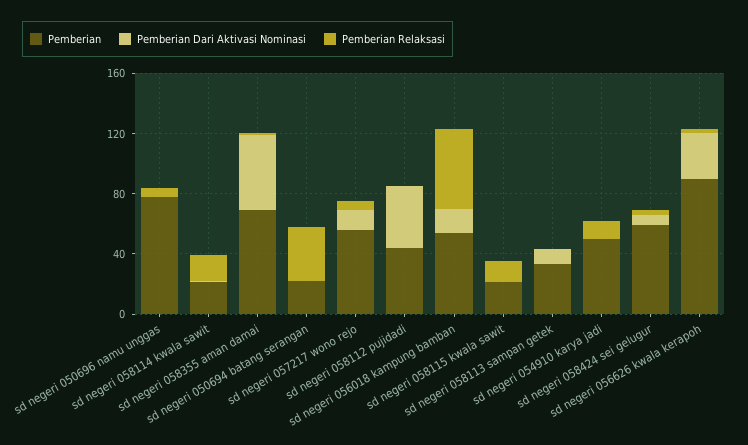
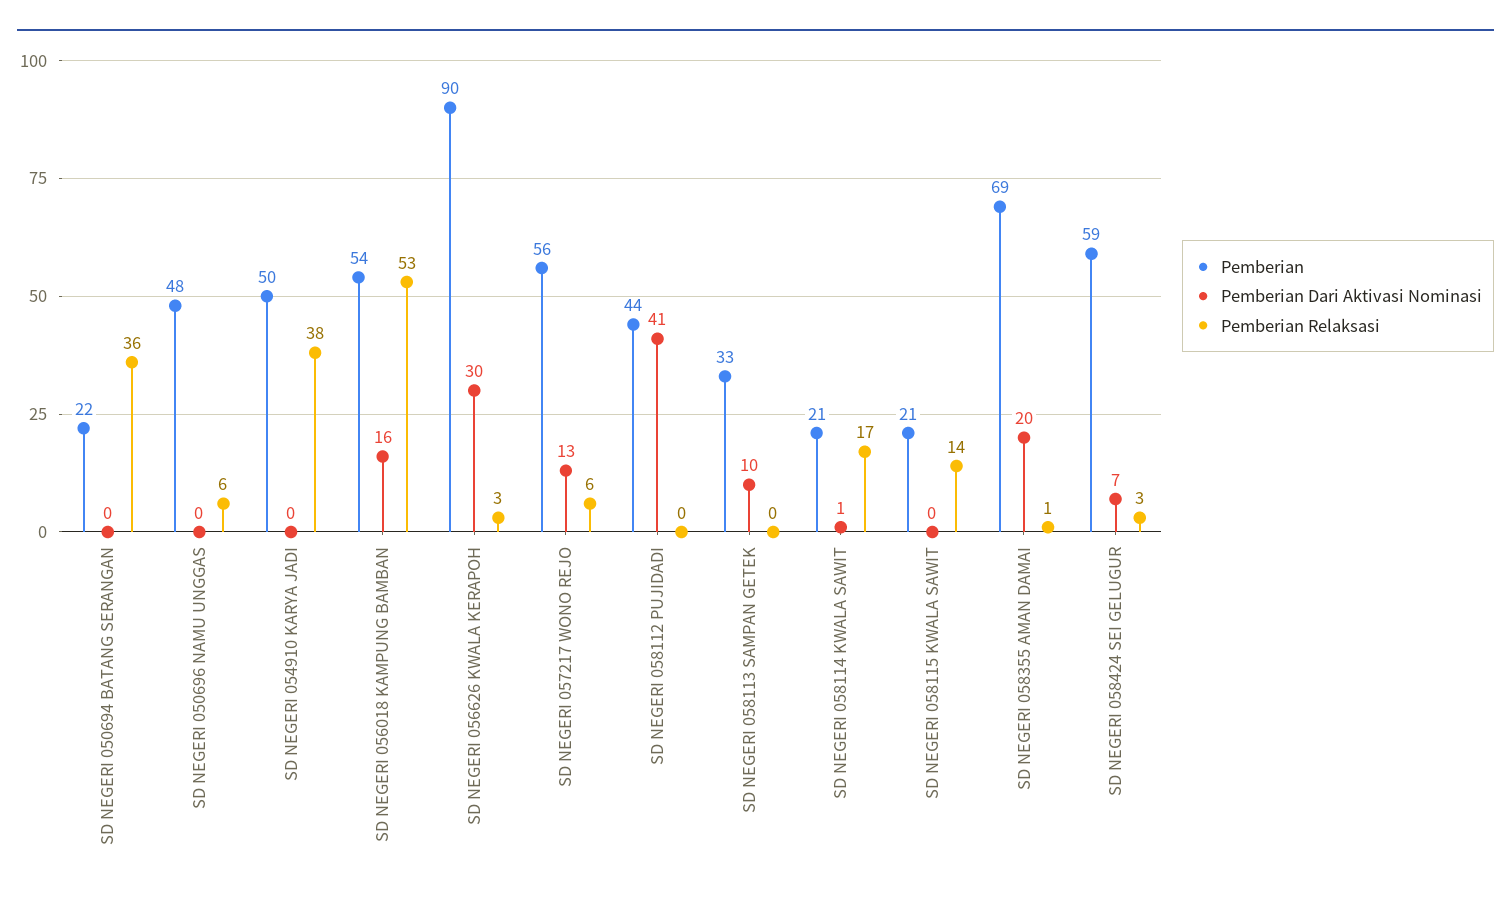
  {
    "Pemberian": {
-     "sd negeri 050696 namu unggas": 80,
+     "sd negeri 050696 namu unggas": 48,
      "sd negeri 058114 kwala sawit": 21,
      "sd negeri 058355 aman damai": 69,
      "sd negeri 050694 batang serangan": 22,
      "sd negeri 057217 wono rejo": 56,
      "sd negeri 058112 pujidadi": 44,
      "sd negeri 056018 kampung bamban": 54,
      "sd negeri 058115 kwala sawit": 21,
      "sd negeri 058113 sampan getek": 33,
      "sd negeri 054910 karya jadi": 50,
      "sd negeri 058424 sei gelugur": 59,
      "sd negeri 056626 kwala kerapoh": 90
    },
    "Pemberian Dari Aktivasi Nominasi": {
      "sd negeri 050696 namu unggas": 0,
      "sd negeri 058114 kwala sawit": 1,
-     "sd negeri 058355 aman damai": 50,
+     "sd negeri 058355 aman damai": 20,
      "sd negeri 050694 batang serangan": 0,
      "sd negeri 057217 wono rejo": 13,
      "sd negeri 058112 pujidadi": 41,
      "sd negeri 056018 kampung bamban": 16,
      "sd negeri 058115 kwala sawit": 0,
      "sd negeri 058113 sampan getek": 10,
      "sd negeri 054910 karya jadi": 0,
      "sd negeri 058424 sei gelugur": 7,
      "sd negeri 056626 kwala kerapoh": 30
    },
    "Pemberian Relaksasi": {
      "sd negeri 050696 namu unggas": 6,
      "sd negeri 058114 kwala sawit": 17,
      "sd negeri 058355 aman damai": 1,
      "sd negeri 050694 batang serangan": 36,
      "sd negeri 057217 wono rejo": 6,
      "sd negeri 058112 pujidadi": 0,
      "sd negeri 056018 kampung bamban": 53,
      "sd negeri 058115 kwala sawit": 14,
      "sd negeri 058113 sampan getek": 0,
-     "sd negeri 054910 karya jadi": 10,
+     "sd negeri 054910 karya jadi": 38,
      "sd negeri 058424 sei gelugur": 3,
      "sd negeri 056626 kwala kerapoh": 3
    }
  }

